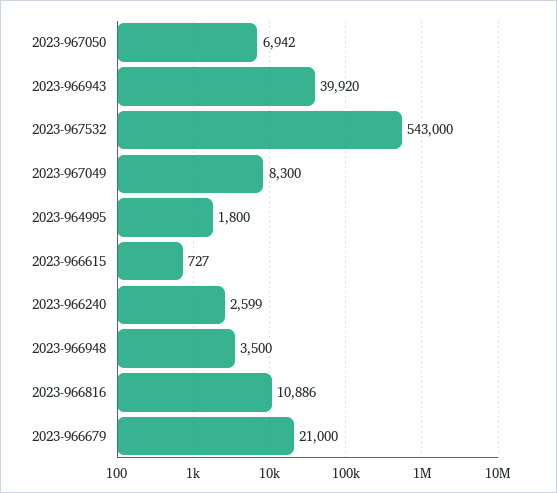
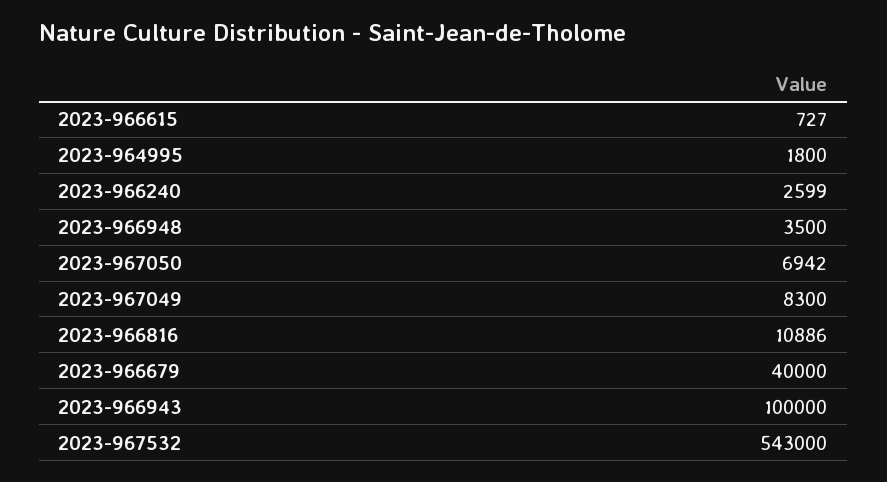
  {
    "2023-967050": 6942,
-   "2023-966943": 39920,
+   "2023-966943": 100000,
    "2023-967532": 543000,
    "2023-967049": 8300,
    "2023-964995": 1800,
    "2023-966615": 727,
    "2023-966240": 2599,
    "2023-966948": 3500,
    "2023-966816": 10886,
-   "2023-966679": 21000
+   "2023-966679": 40000
  }

